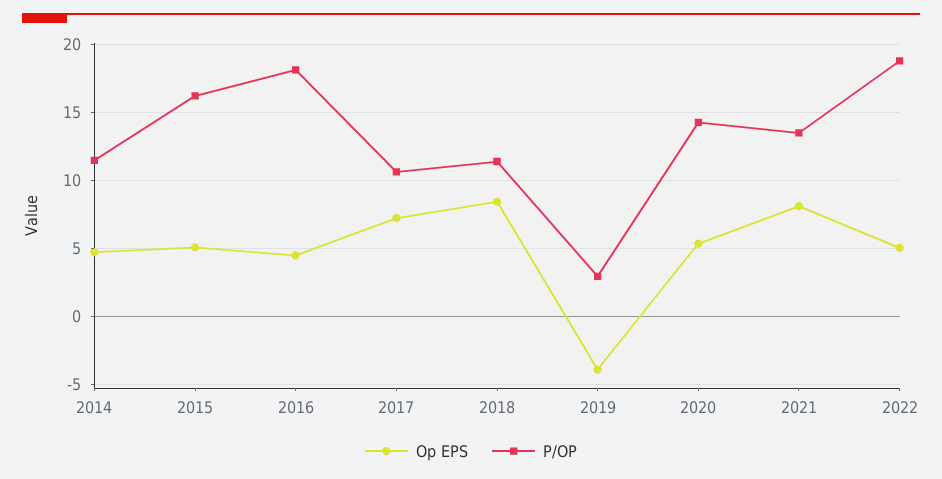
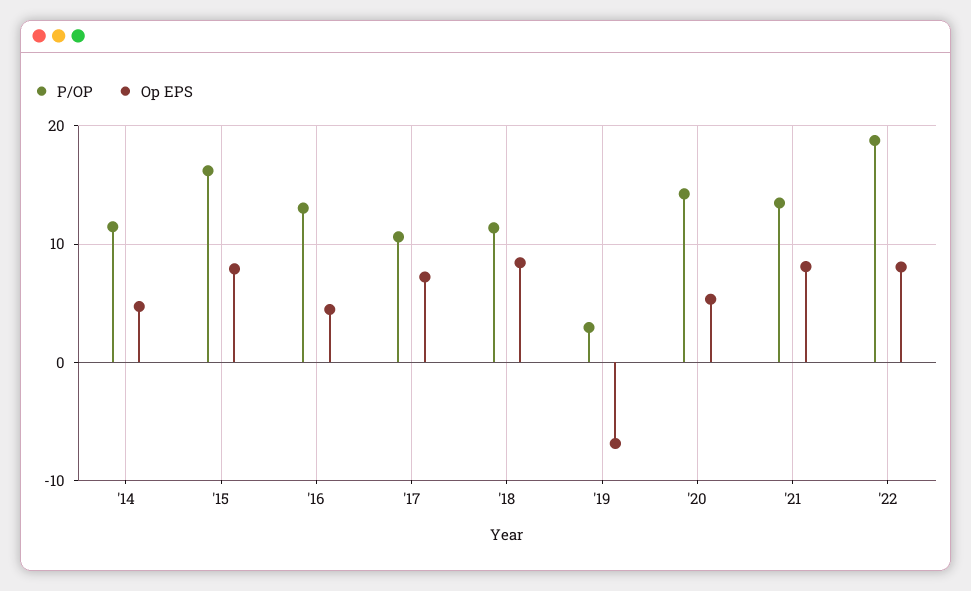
  {
    "Op EPS": {
      "2014": 4.5,
-     "2015": 5,
+     "2015": 8,
      "2016": 4.5,
      "2017": 7,
      "2018": 8.5,
-     "2019": -4,
+     "2019": -7,
      "2020": 5.5,
      "2021": 8,
-     "2022": 5
+     "2022": 8
    },
    "P/OP": {
      "2014": 11.5,
      "2015": 16,
-     "2016": 18,
+     "2016": 13,
      "2017": 10.5,
      "2018": 11.5,
      "2019": 3,
      "2020": 14.5,
      "2021": 13.5,
      "2022": 19
    }
  }

